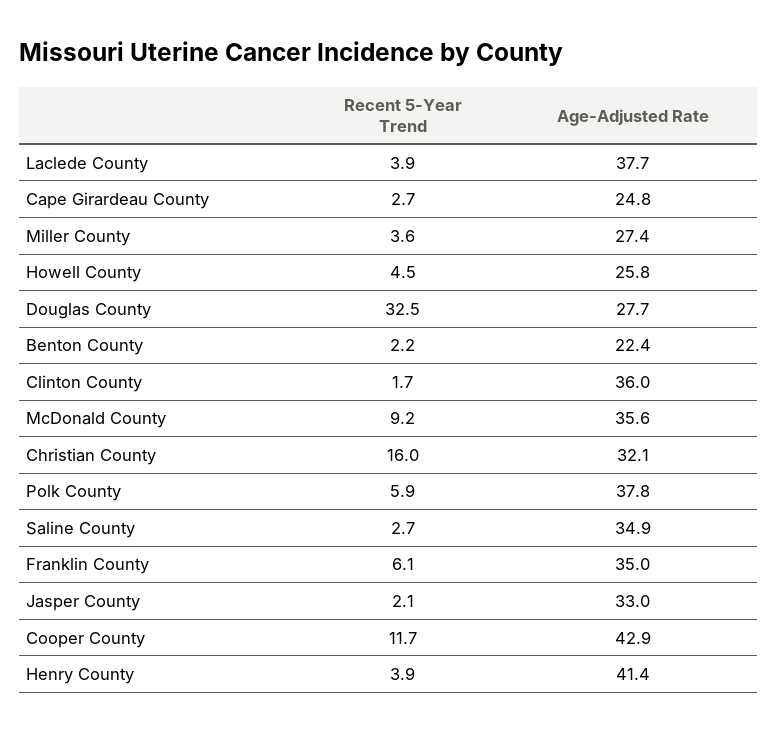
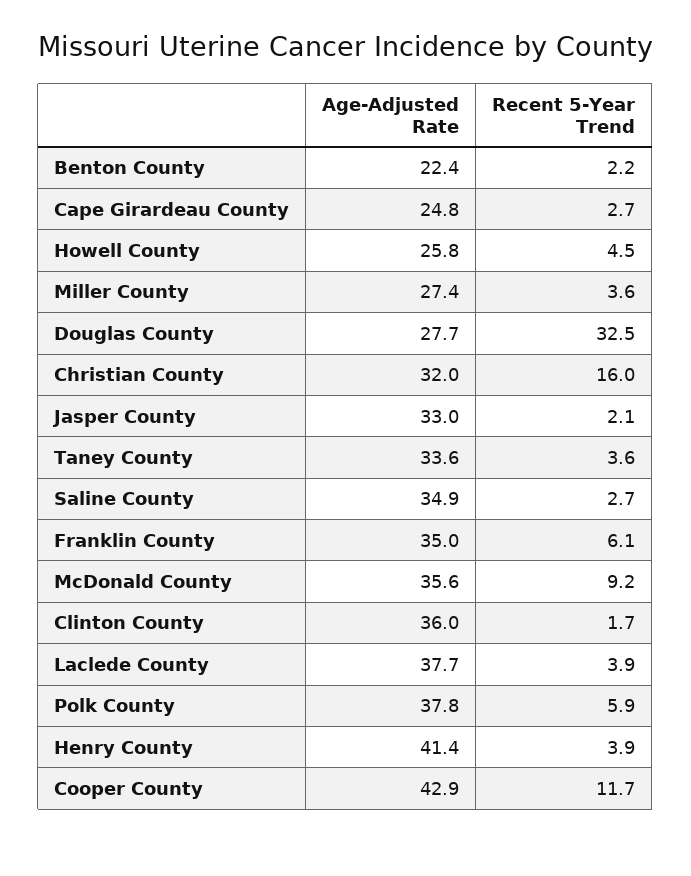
  {
    "Recent 5-Year Trend": {
      "Laclede County": 3.9,
      "Cape Girardeau County": 2.7,
      "Miller County": 3.6,
      "Howell County": 4.5,
      "Douglas County": 32.5,
      "Benton County": 2.2,
      "Clinton County": 1.7,
      "McDonald County": 9.2,
      "Christian County": 16,
      "Polk County": 5.9,
      "Saline County": 2.7,
      "Franklin County": 6.1,
      "Jasper County": 2.1,
      "Cooper County": 11.7,
-     "Henry County": 3.9
+     "Henry County": 3.9,
+     "Taney County": 3.6
    },
    "Age-Adjusted Rate": {
      "Laclede County": 37.7,
      "Cape Girardeau County": 24.8,
      "Miller County": 27.4,
      "Howell County": 25.8,
      "Douglas County": 27.7,
      "Benton County": 22.4,
      "Clinton County": 36,
      "McDonald County": 35.6,
-     "Christian County": 32.1,
+     "Christian County": 32,
      "Polk County": 37.8,
      "Saline County": 34.9,
      "Franklin County": 35,
      "Jasper County": 33,
      "Cooper County": 42.9,
-     "Henry County": 41.4
+     "Henry County": 41.4,
+     "Taney County": 33.6
    }
  }

